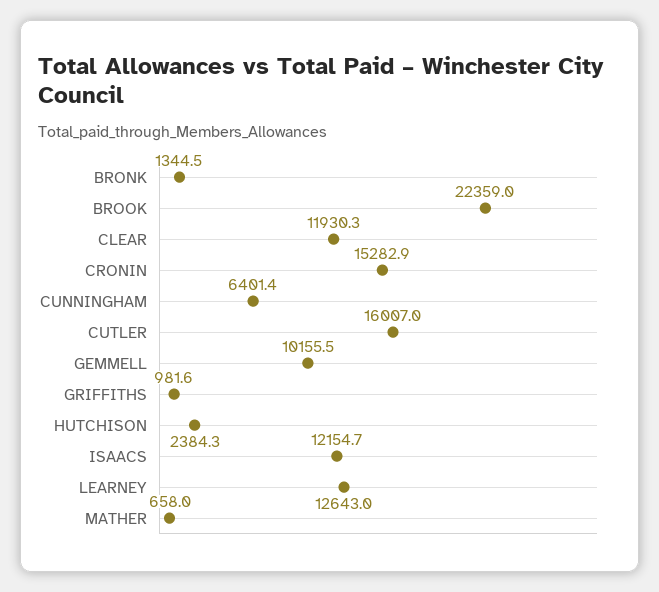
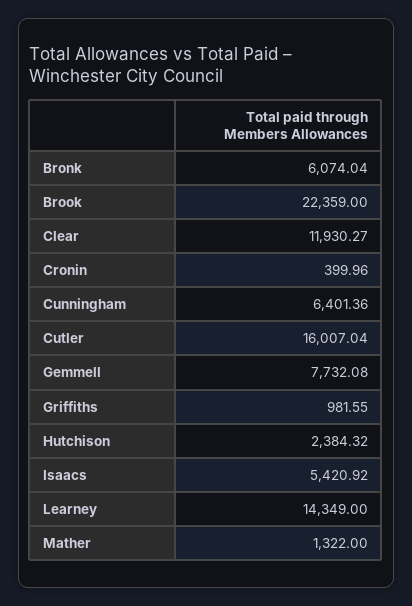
  {
-   "BRONK": 1344.5,
+   "BRONK": 6074.04,
    "BROOK": 22359,
    "CLEAR": 11930.27,
-   "CRONIN": 15282.9,
+   "CRONIN": 399.96,
    "CUNNINGHAM": 6401.36,
    "CUTLER": 16007.04,
-   "GEMMELL": 10155.5,
+   "GEMMELL": 7732.08,
    "GRIFFITHS": 981.55,
    "HUTCHISON": 2384.32,
-   "ISAACS": 12154.7,
+   "ISAACS": 5420.92,
-   "LEARNEY": 12643,
+   "LEARNEY": 14349,
-   "MATHER": 658
+   "MATHER": 1322
  }

